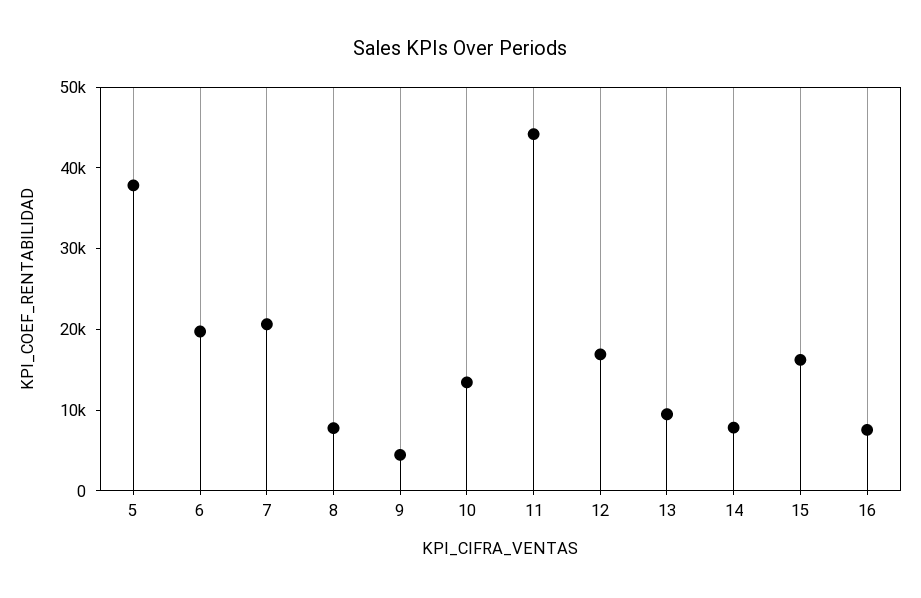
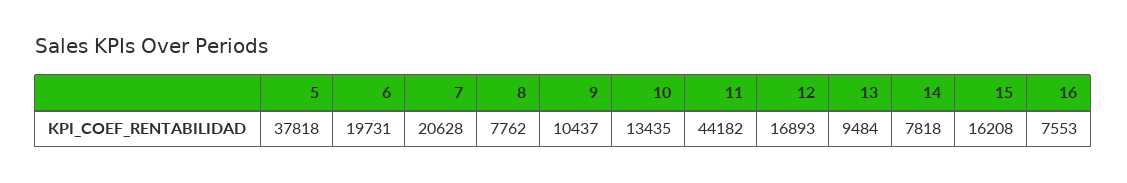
  {
    "5": 37818,
    "6": 19731,
    "7": 20628,
    "8": 7762,
-   "9": 4000,
+   "9": 10437,
    "10": 13435,
    "11": 44182,
    "12": 16893,
    "13": 9484,
    "14": 7818,
    "15": 16208,
    "16": 7553
  }

